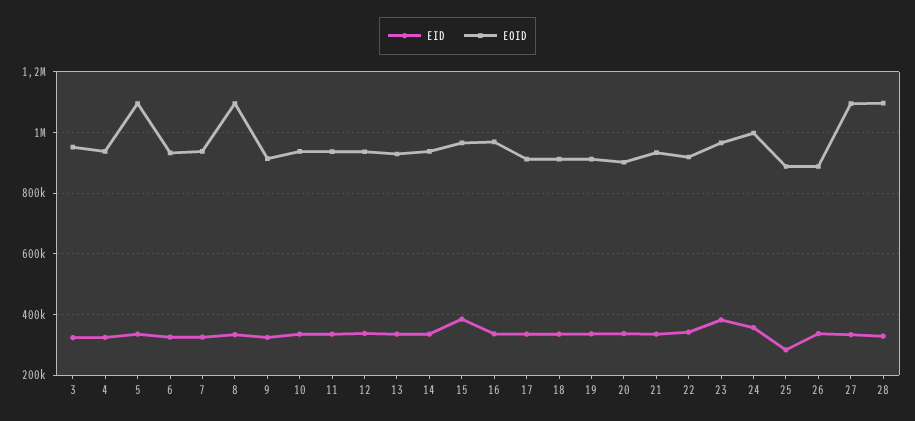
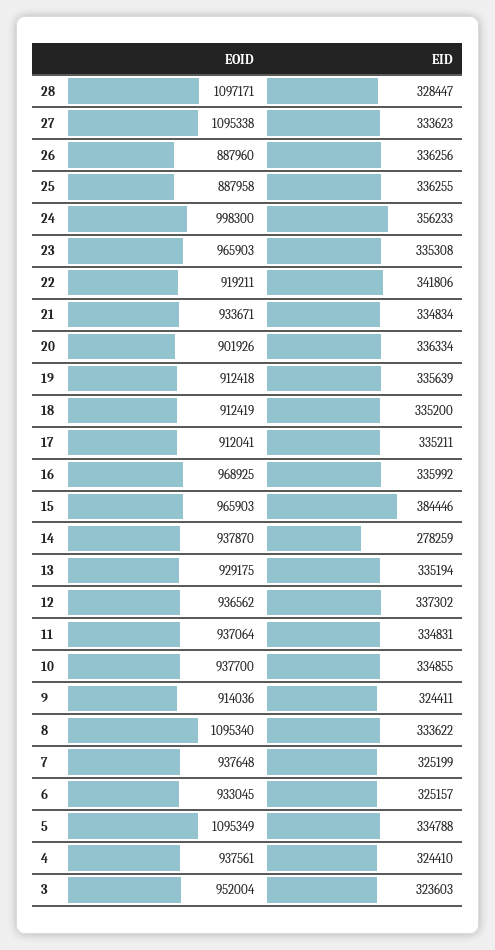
  {
    "EID": {
      "3": 323603,
      "4": 324410,
      "5": 334788,
      "6": 325157,
      "7": 325199,
      "8": 333622,
      "9": 324411,
      "10": 334855,
      "11": 334831,
      "12": 337302,
      "13": 335194,
-     "14": 340000,
+     "14": 278259,
      "15": 384446,
      "16": 335992,
      "17": 335211,
      "18": 335200,
      "19": 335639,
      "20": 336334,
      "21": 334834,
      "22": 341806,
-     "23": 380000,
+     "23": 335308,
      "24": 356233,
-     "25": 280000,
+     "25": 336255,
      "26": 336256,
      "27": 333623,
      "28": 328447
    },
    "EOID": {
      "3": 952004,
      "4": 937561,
      "5": 1095349,
      "6": 933045,
      "7": 937648,
      "8": 1095340,
      "9": 914036,
      "10": 937700,
      "11": 937064,
      "12": 936562,
      "13": 929175,
      "14": 937870,
      "15": 965903,
      "16": 968925,
      "17": 912041,
      "18": 912419,
      "19": 912418,
      "20": 901926,
      "21": 933671,
      "22": 919211,
      "23": 965903,
      "24": 998300,
      "25": 887958,
      "26": 887960,
      "27": 1095338,
      "28": 1097171
    }
  }

